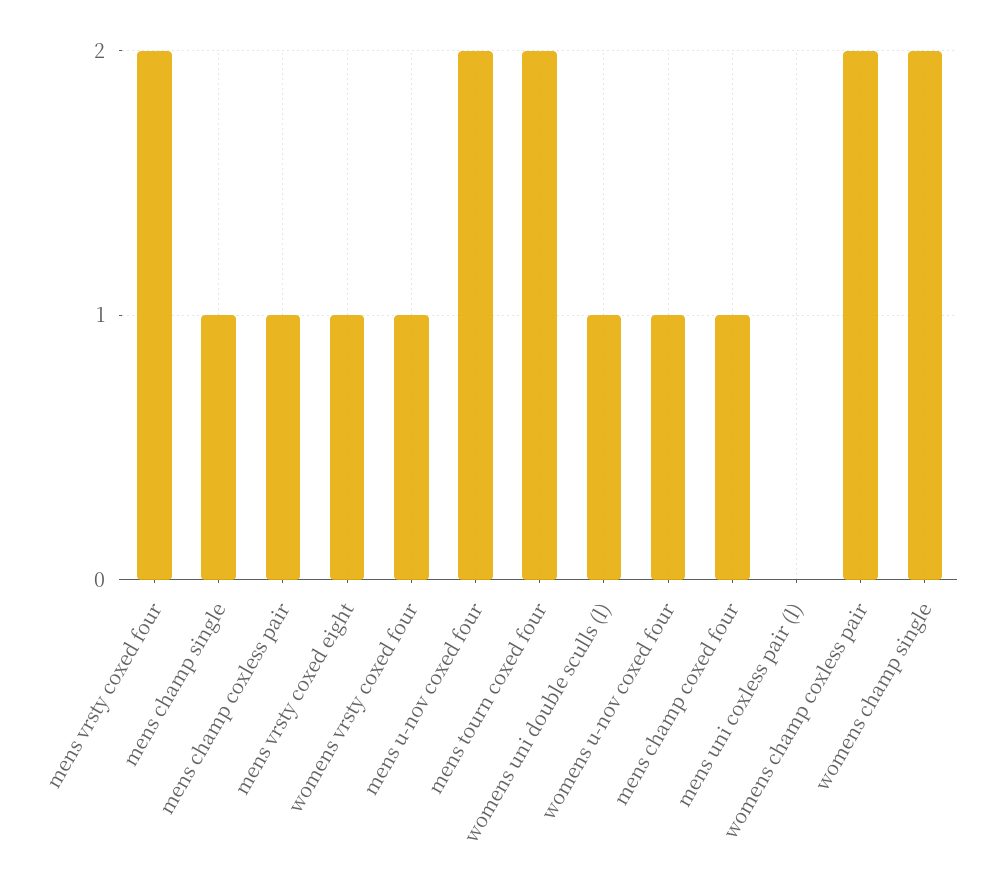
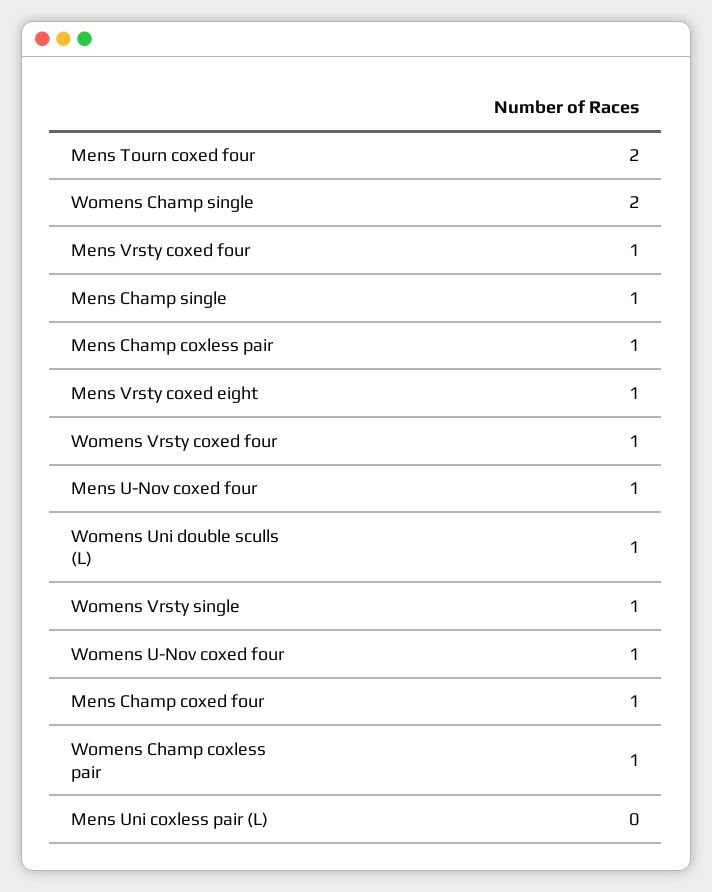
  {
-   "mens vrsty coxed four": 2,
+   "mens vrsty coxed four": 1,
    "mens champ single": 1,
    "mens champ coxless pair": 1,
    "mens vrsty coxed eight": 1,
    "womens vrsty coxed four": 1,
-   "mens u-nov coxed four": 2,
+   "mens u-nov coxed four": 1,
    "mens tourn coxed four": 2,
    "womens uni double sculls (l)": 1,
    "womens u-nov coxed four": 1,
    "mens champ coxed four": 1,
    "mens uni coxless pair (l)": 0,
-   "womens champ coxless pair": 2,
+   "womens champ coxless pair": 1,
-   "womens champ single": 2
+   "womens champ single": 2,
+   "Womens Vrsty single": 1
  }

